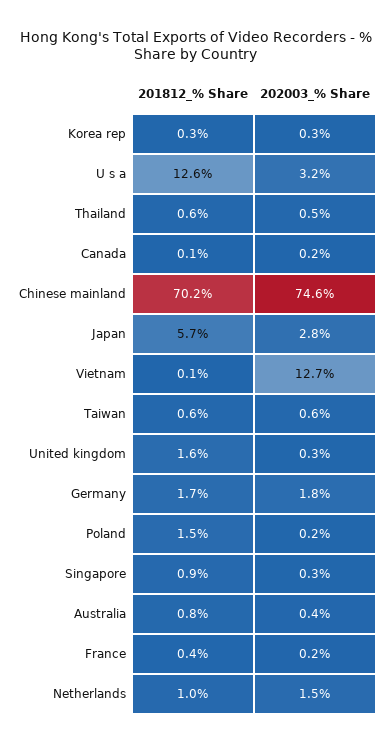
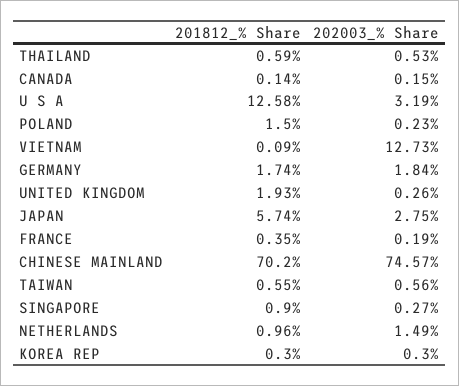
  {
    "201812_% Share": {
      "Korea rep": 0.3,
      "U s a": 12.58,
      "Thailand": 0.59,
      "Canada": 0.14,
      "Chinese mainland": 70.2,
      "Japan": 5.74,
      "Vietnam": 0.09,
      "Taiwan": 0.55,
-     "United kingdom": 1.6,
+     "United kingdom": 1.93,
      "Germany": 1.74,
      "Poland": 1.5,
      "Singapore": 0.9,
-     "Australia": 0.8,
      "France": 0.35,
      "Netherlands": 0.96
    },
    "202003_% Share": {
      "Korea rep": 0.3,
      "U s a": 3.19,
      "Thailand": 0.53,
      "Canada": 0.15,
      "Chinese mainland": 74.57,
      "Japan": 2.75,
      "Vietnam": 12.73,
      "Taiwan": 0.56,
      "United kingdom": 0.26,
      "Germany": 1.84,
      "Poland": 0.23,
      "Singapore": 0.27,
-     "Australia": 0.4,
      "France": 0.19,
      "Netherlands": 1.49
    }
  }

